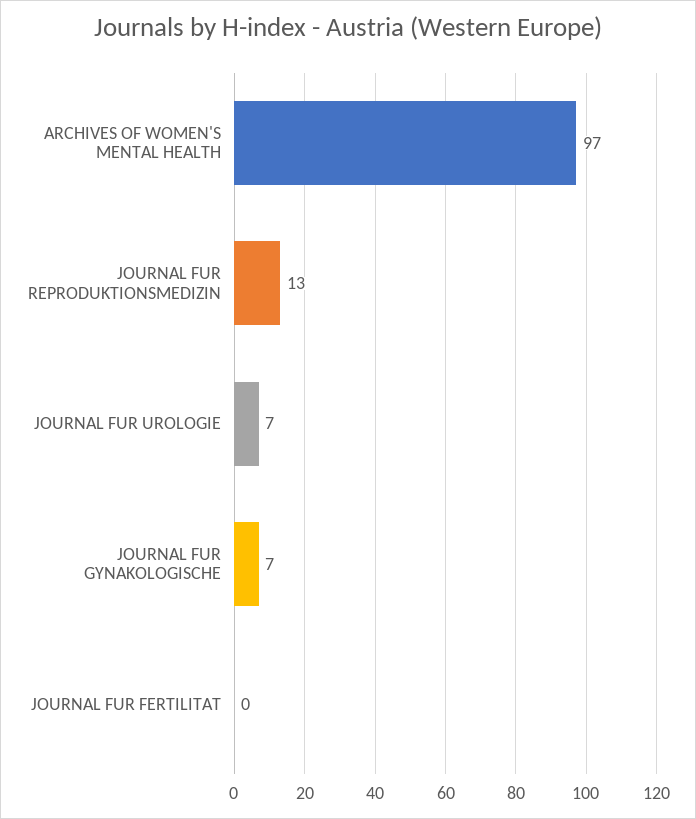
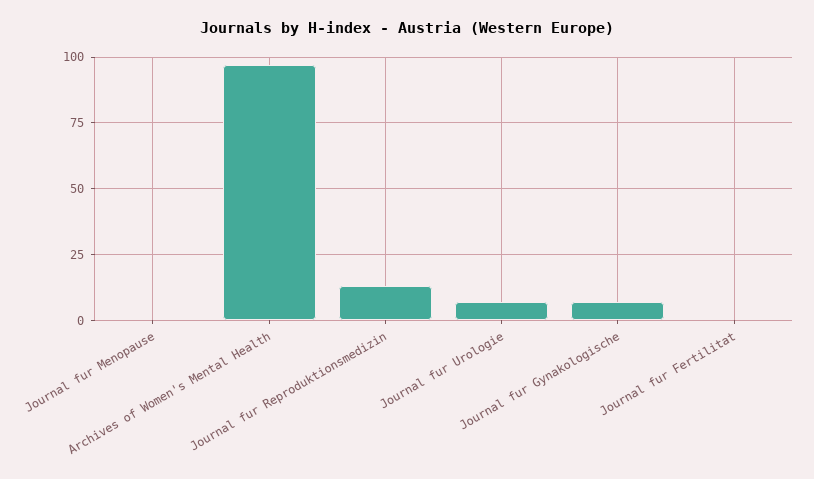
  {
    "ARCHIVES OF WOMEN'S MENTAL HEALTH": 97,
    "JOURNAL FUR REPRODUKTIONSMEDIZIN": 13,
    "JOURNAL FUR UROLOGIE": 7,
    "JOURNAL FUR GYNAKOLOGISCHE": 7,
-   "JOURNAL FUR FERTILITAT": 0
+   "JOURNAL FUR FERTILITAT": 0,
+   "Journal fur Menopause": 0
  }

